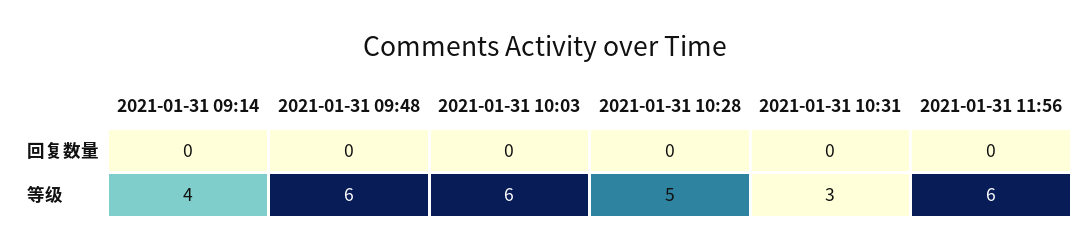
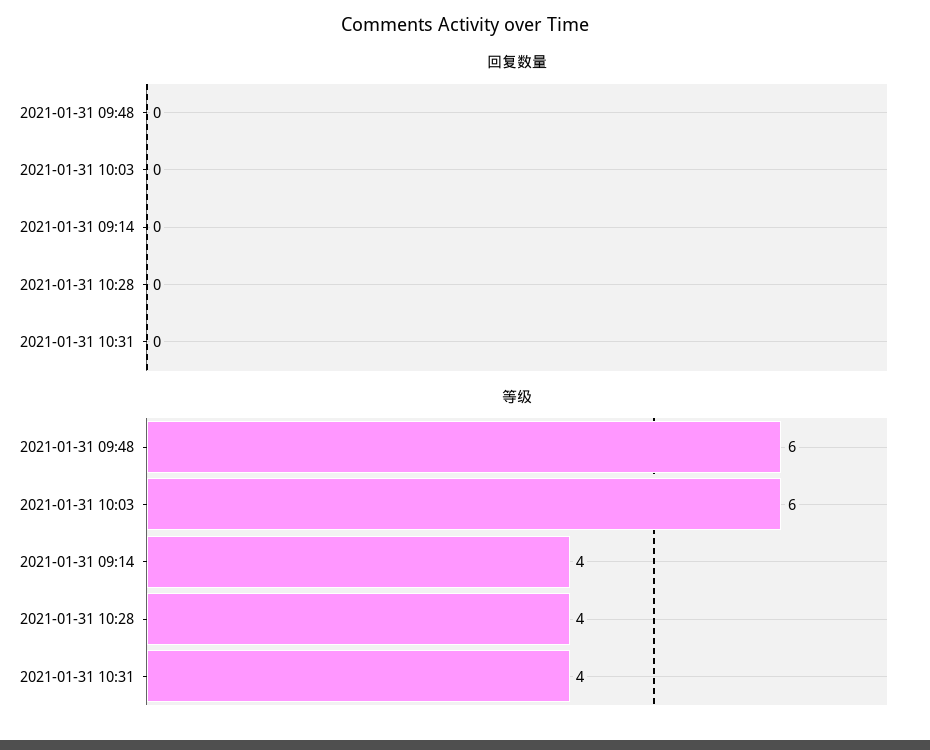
  {
    "回复数量": {
      "2021-01-31 09:14": 0,
      "2021-01-31 09:48": 0,
      "2021-01-31 10:03": 0,
      "2021-01-31 10:28": 0,
-     "2021-01-31 10:31": 0,
+     "2021-01-31 10:31": 0
-     "2021-01-31 11:56": 0
    },
    "等级": {
      "2021-01-31 09:14": 4,
      "2021-01-31 09:48": 6,
      "2021-01-31 10:03": 6,
-     "2021-01-31 10:28": 5,
+     "2021-01-31 10:28": 4,
-     "2021-01-31 10:31": 3,
+     "2021-01-31 10:31": 4
-     "2021-01-31 11:56": 6
    }
  }

